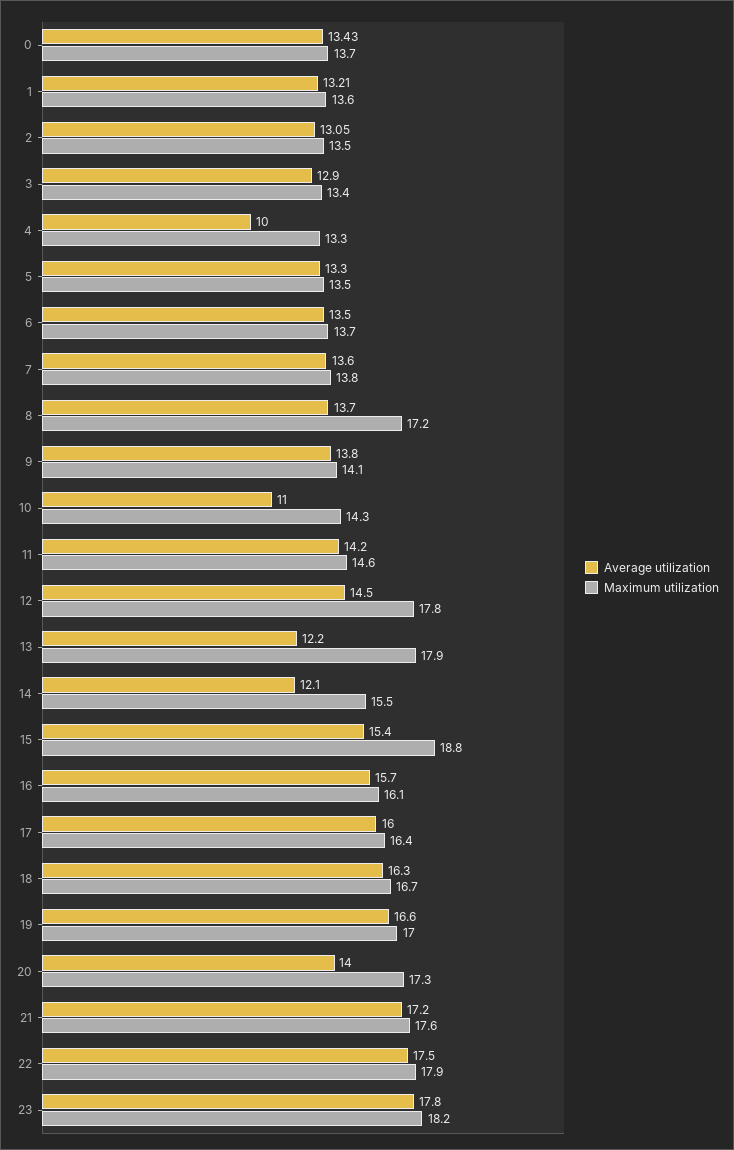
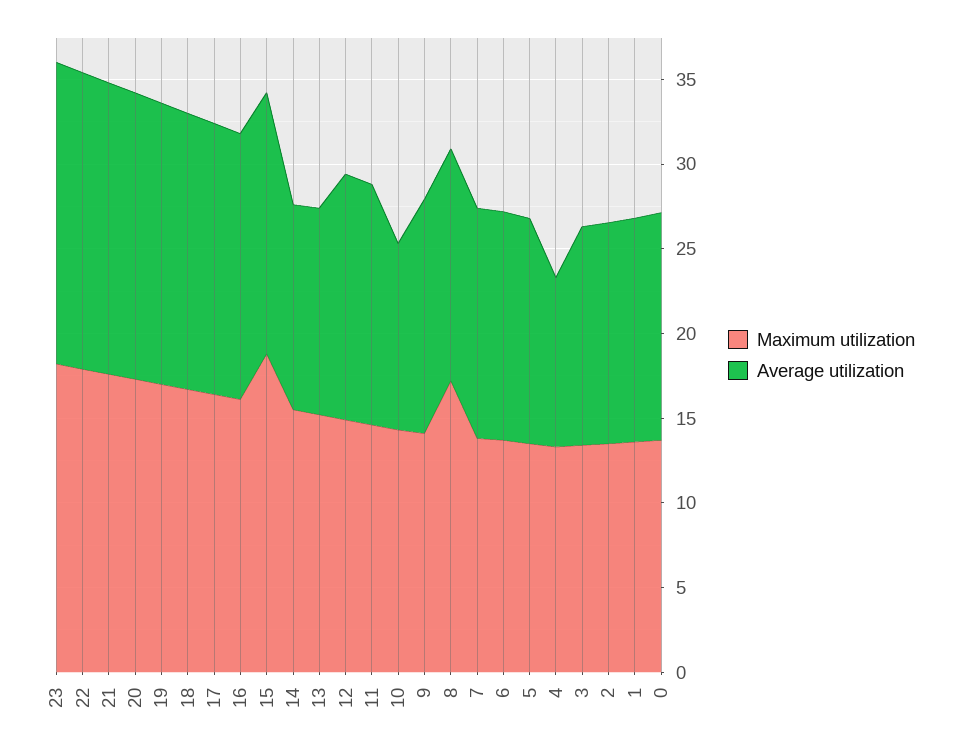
  {
    "Average utilization": {
      "0": 13.43,
      "1": 13.21,
      "2": 13.05,
      "3": 12.9,
      "4": 10,
      "5": 13.3,
      "6": 13.5,
      "7": 13.6,
      "8": 13.7,
      "9": 13.8,
      "10": 11,
      "11": 14.2,
      "12": 14.5,
      "13": 12.2,
      "14": 12.1,
      "15": 15.4,
      "16": 15.7,
      "17": 16,
      "18": 16.3,
      "19": 16.6,
-     "20": 14,
+     "20": 17,
      "21": 17.2,
      "22": 17.5,
      "23": 17.8
    },
    "Maximum utilization": {
      "0": 13.7,
      "1": 13.6,
      "2": 13.5,
      "3": 13.4,
      "4": 13.3,
      "5": 13.5,
      "6": 13.7,
      "7": 13.8,
      "8": 17.2,
      "9": 14.1,
      "10": 14.3,
      "11": 14.6,
-     "12": 17.8,
+     "12": 15,
-     "13": 17.9,
+     "13": 15,
      "14": 15.5,
      "15": 18.8,
      "16": 16.1,
      "17": 16.4,
      "18": 16.7,
      "19": 17,
      "20": 17.3,
      "21": 17.6,
      "22": 17.9,
      "23": 18.2
    }
  }

